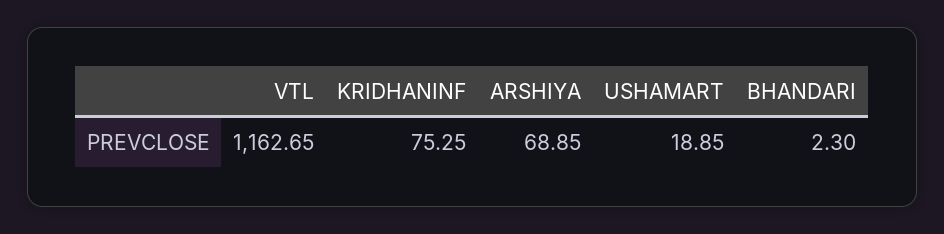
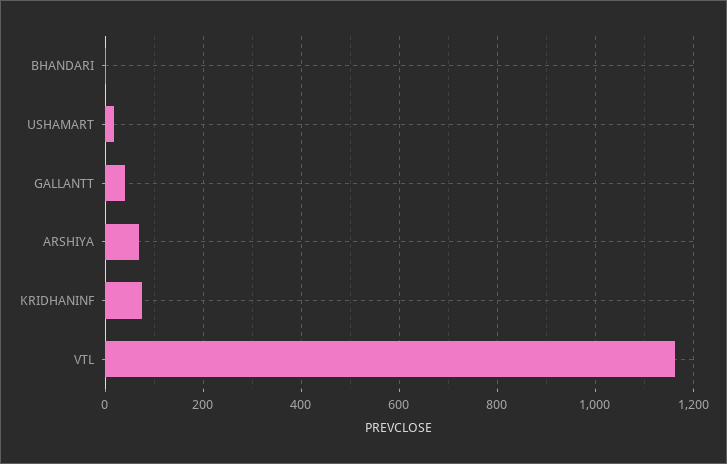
  {
    "VTL": 1162.65,
    "KRIDHANINF": 75.25,
    "ARSHIYA": 68.85,
    "USHAMART": 18.85,
-   "BHANDARI": 2.3
+   "BHANDARI": 2.3,
+   "GALLANTT": 40
  }

